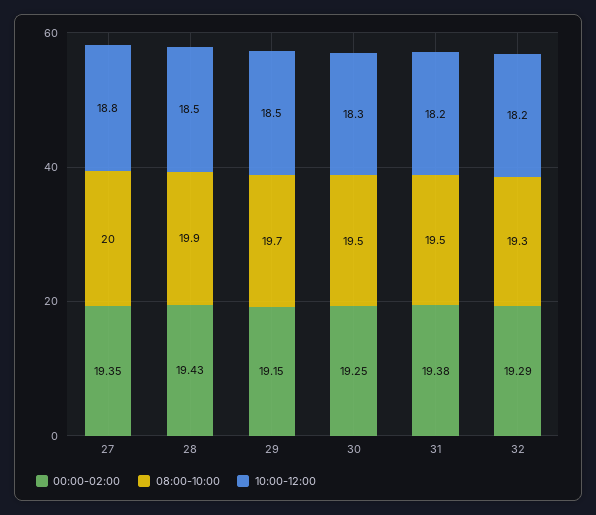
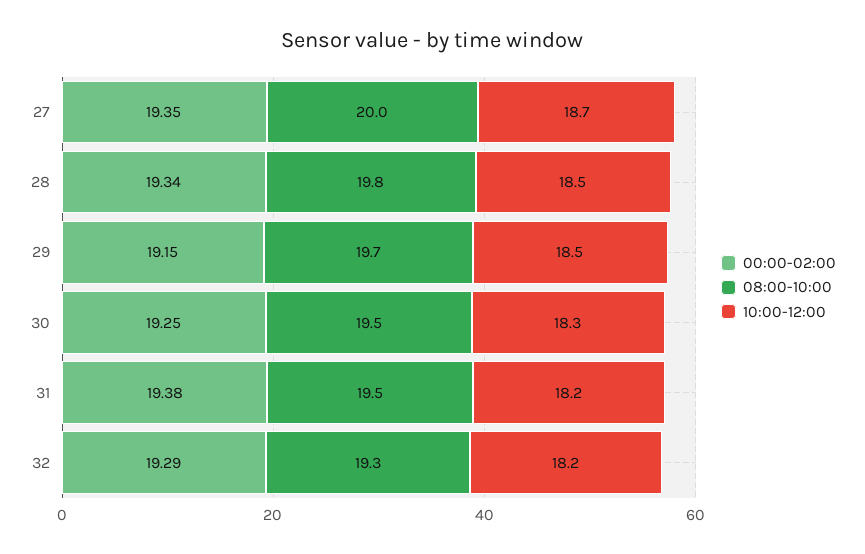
  {
    "00:00-02:00": {
      "27": 19.35,
-     "28": 19.43,
+     "28": 19.34,
      "29": 19.15,
      "30": 19.25,
      "31": 19.38,
      "32": 19.29
    },
    "08:00-10:00": {
      "27": 20,
-     "28": 19.9,
+     "28": 19.8,
      "29": 19.7,
      "30": 19.5,
      "31": 19.5,
      "32": 19.3
    },
    "10:00-12:00": {
-     "27": 18.8,
+     "27": 18.7,
      "28": 18.5,
      "29": 18.5,
      "30": 18.3,
      "31": 18.2,
      "32": 18.2
    }
  }

